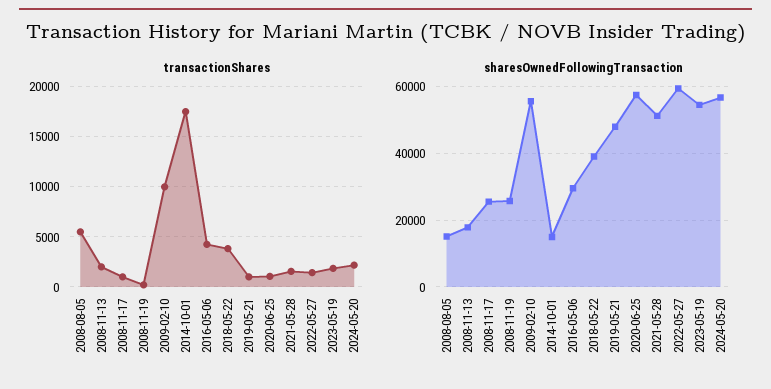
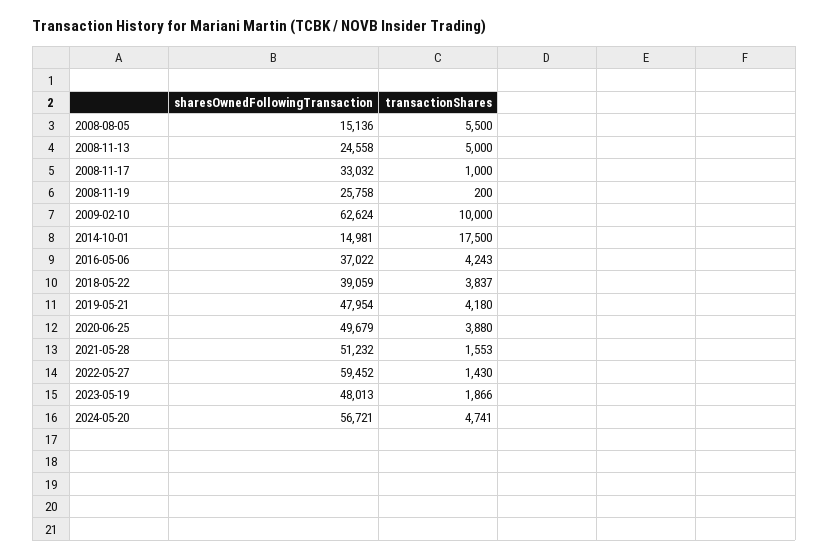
  {
    "transactionShares": {
      "2008-08-05": 5500,
-     "2008-11-13": 2000,
+     "2008-11-13": 5000,
      "2008-11-17": 1000,
      "2008-11-19": 200,
      "2009-02-10": 10000,
      "2014-10-01": 17500,
      "2016-05-06": 4243,
      "2018-05-22": 3837,
-     "2019-05-21": 1000,
+     "2019-05-21": 4180,
-     "2020-06-25": 1000,
+     "2020-06-25": 3880,
      "2021-05-28": 1553,
      "2022-05-27": 1430,
      "2023-05-19": 1866,
-     "2024-05-20": 2000
+     "2024-05-20": 4741
    },
    "sharesOwnedFollowingTransaction": {
      "2008-08-05": 15136,
-     "2008-11-13": 18000,
+     "2008-11-13": 24558,
-     "2008-11-17": 26000,
+     "2008-11-17": 33032,
      "2008-11-19": 25758,
-     "2009-02-10": 56000,
+     "2009-02-10": 62624,
      "2014-10-01": 14981,
-     "2016-05-06": 30000,
+     "2016-05-06": 37022,
      "2018-05-22": 39059,
      "2019-05-21": 47954,
-     "2020-06-25": 58000,
+     "2020-06-25": 49679,
      "2021-05-28": 51232,
      "2022-05-27": 59452,
-     "2023-05-19": 54000,
+     "2023-05-19": 48013,
      "2024-05-20": 56721
    }
  }

